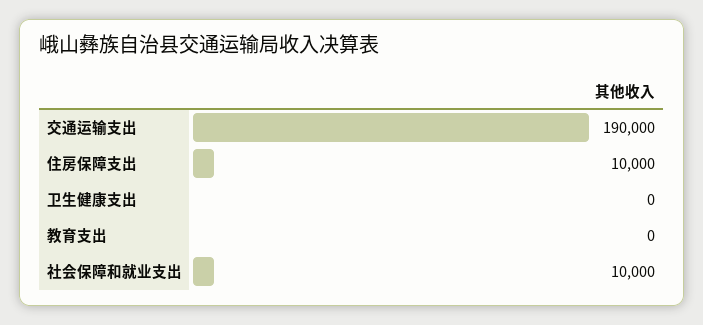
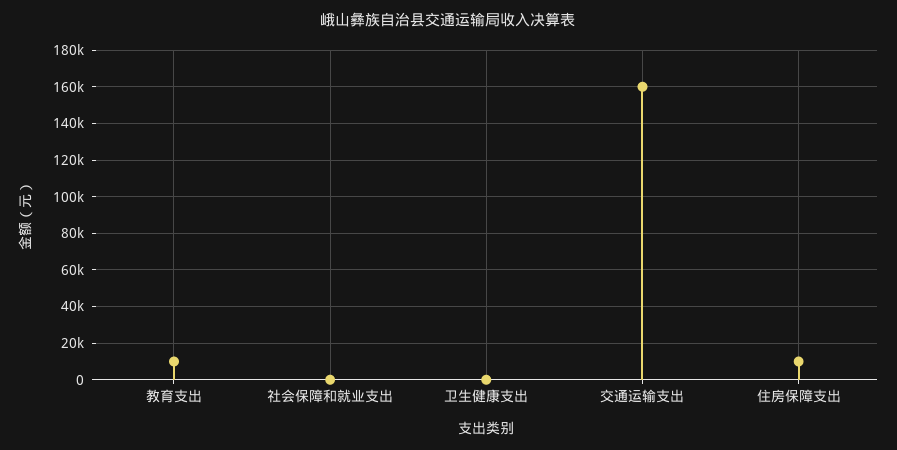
  {
-   "交通运输支出": 190000,
+   "交通运输支出": 160000,
    "住房保障支出": 10000,
    "卫生健康支出": 0,
-   "教育支出": 0,
+   "教育支出": 10000,
-   "社会保障和就业支出": 10000
+   "社会保障和就业支出": 0
  }

